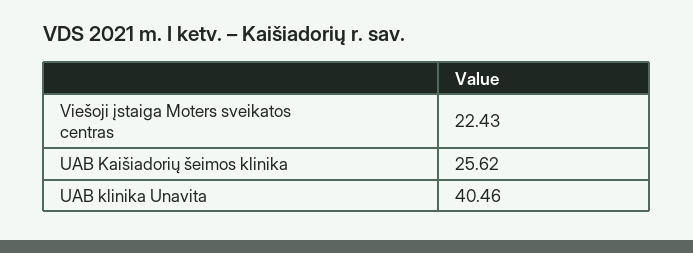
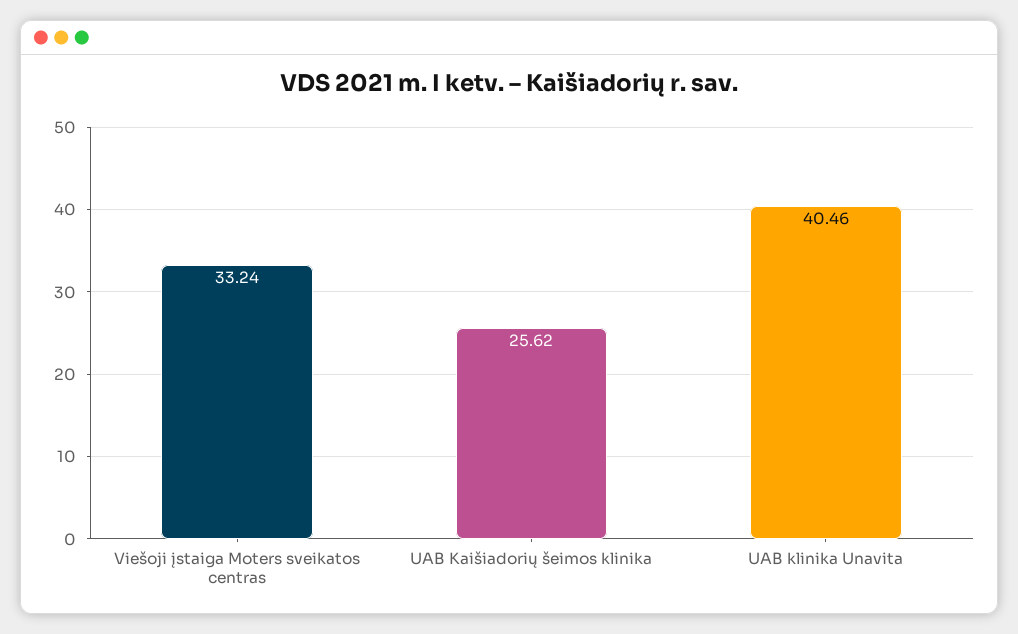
  {
-   "Viešoji įstaiga Moters sveikatos centras": 22.43,
+   "Viešoji įstaiga Moters sveikatos centras": 33.24,
    "UAB Kaišiadorių šeimos klinika": 25.62,
    "UAB klinika Unavita": 40.46
  }

